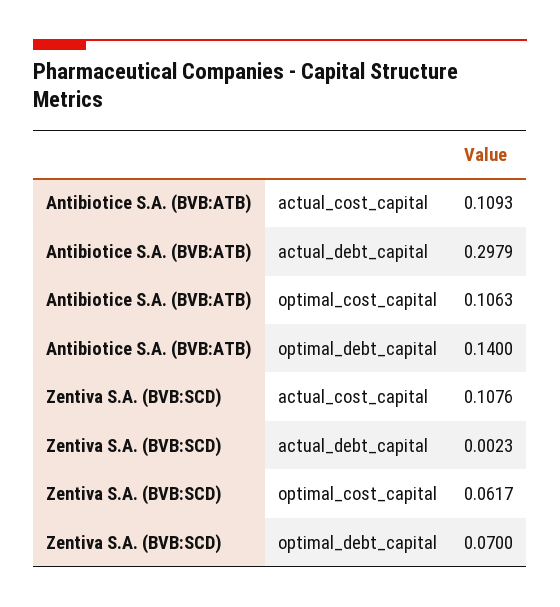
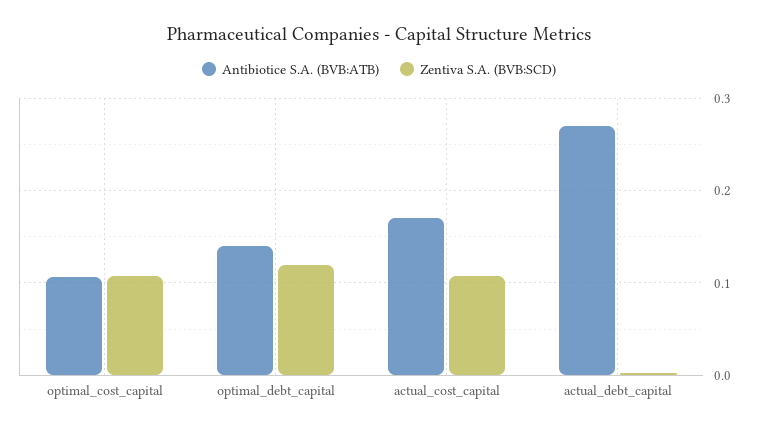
  {
    "Antibiotice S.A. (BVB:ATB)": {
-     "actual_cost_capital": 0.1093,
+     "actual_cost_capital": 0.17,
-     "actual_debt_capital": 0.2979,
+     "actual_debt_capital": 0.27,
      "optimal_cost_capital": 0.1063,
      "optimal_debt_capital": 0.14
    },
    "Zentiva S.A. (BVB:SCD)": {
      "actual_cost_capital": 0.1076,
      "actual_debt_capital": 0.0023,
-     "optimal_cost_capital": 0.0617,
+     "optimal_cost_capital": 0.11,
-     "optimal_debt_capital": 0.07
+     "optimal_debt_capital": 0.12
    }
  }

